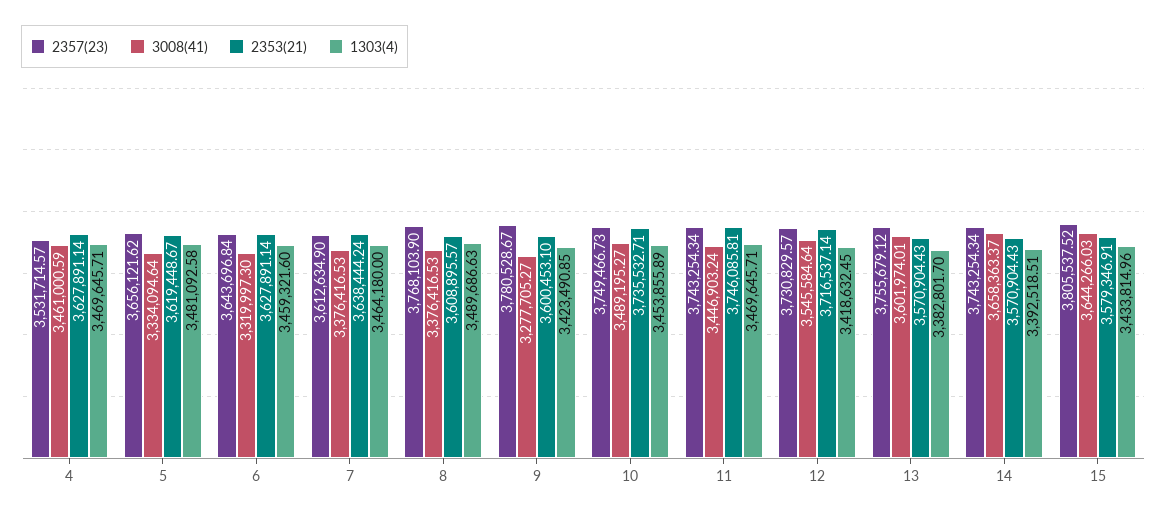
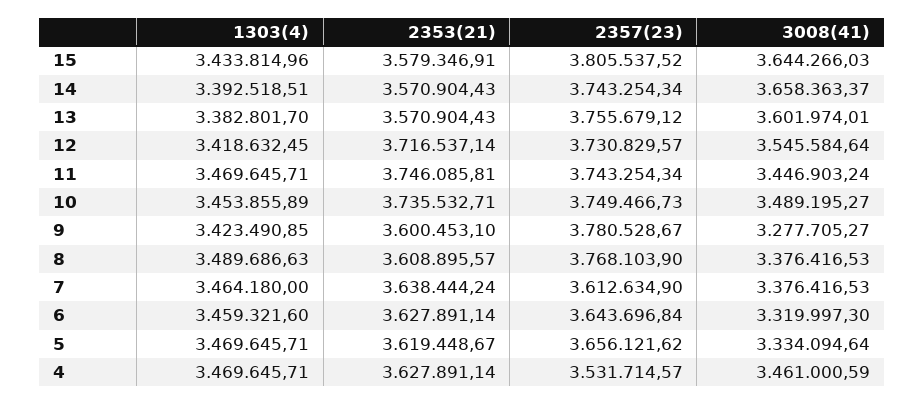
  {
    "2357(23)": {
      "4": 3531714.57,
      "5": 3656121.62,
      "6": 3643696.84,
      "7": 3612634.9,
      "8": 3768103.9,
      "9": 3780528.67,
      "10": 3749466.73,
      "11": 3743254.34,
      "12": 3730829.57,
      "13": 3755679.12,
      "14": 3743254.34,
      "15": 3805537.52
    },
    "3008(41)": {
      "4": 3461000.59,
      "5": 3334094.64,
      "6": 3319997.3,
      "7": 3376416.53,
      "8": 3376416.53,
      "9": 3277705.27,
      "10": 3489195.27,
      "11": 3446903.24,
      "12": 3545584.64,
      "13": 3601974.01,
      "14": 3658363.37,
      "15": 3644266.03
    },
    "2353(21)": {
      "4": 3627891.14,
      "5": 3619448.67,
      "6": 3627891.14,
      "7": 3638444.24,
      "8": 3608895.57,
      "9": 3600453.1,
      "10": 3735532.71,
      "11": 3746085.81,
      "12": 3716537.14,
      "13": 3570904.43,
      "14": 3570904.43,
      "15": 3579346.91
    },
    "1303(4)": {
      "4": 3469645.71,
-     "5": 3481092.58,
+     "5": 3469645.71,
      "6": 3459321.6,
      "7": 3464180,
      "8": 3489686.63,
      "9": 3423490.85,
      "10": 3453855.89,
      "11": 3469645.71,
      "12": 3418632.45,
      "13": 3382801.7,
      "14": 3392518.51,
      "15": 3433814.96
    }
  }

